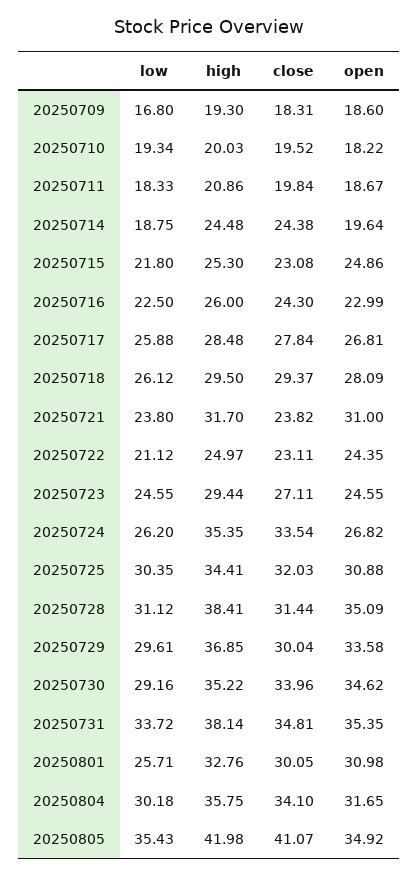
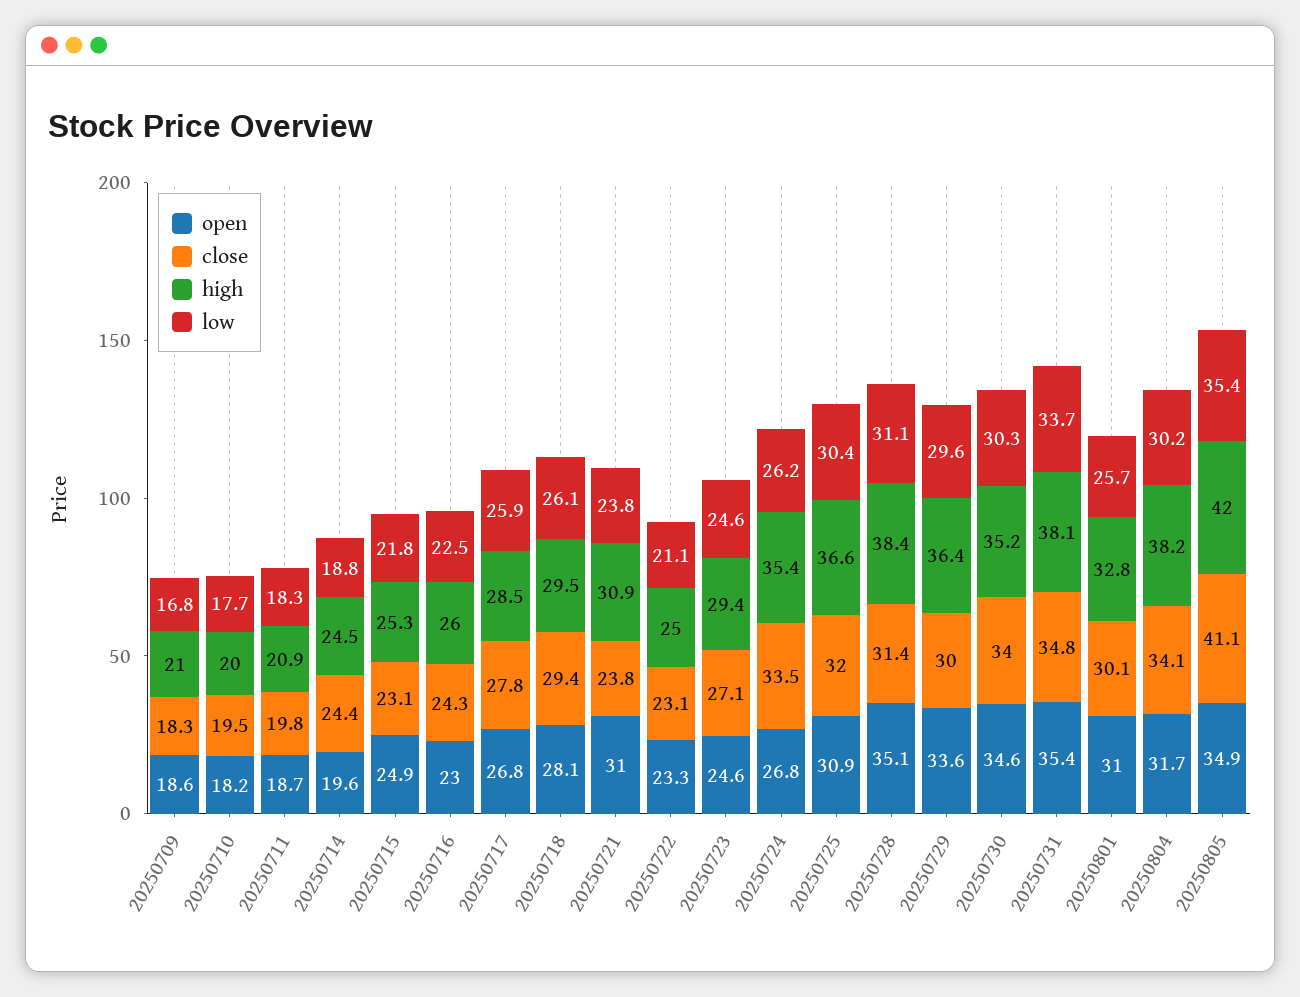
  {
    "low": {
      "20250709": 16.8,
-     "20250710": 19.34,
+     "20250710": 17.7,
      "20250711": 18.33,
      "20250714": 18.75,
      "20250715": 21.8,
      "20250716": 22.5,
      "20250717": 25.88,
      "20250718": 26.12,
      "20250721": 23.8,
      "20250722": 21.12,
      "20250723": 24.55,
      "20250724": 26.2,
      "20250725": 30.35,
      "20250728": 31.12,
      "20250729": 29.61,
-     "20250730": 29.16,
+     "20250730": 30.3,
      "20250731": 33.72,
      "20250801": 25.71,
      "20250804": 30.18,
      "20250805": 35.43
    },
    "high": {
-     "20250709": 19.3,
+     "20250709": 21,
      "20250710": 20.03,
      "20250711": 20.86,
      "20250714": 24.48,
      "20250715": 25.3,
      "20250716": 26,
      "20250717": 28.48,
      "20250718": 29.5,
-     "20250721": 31.7,
+     "20250721": 30.9,
      "20250722": 24.97,
      "20250723": 29.44,
      "20250724": 35.35,
-     "20250725": 34.41,
+     "20250725": 36.6,
      "20250728": 38.41,
-     "20250729": 36.85,
+     "20250729": 36.4,
      "20250730": 35.22,
      "20250731": 38.14,
      "20250801": 32.76,
-     "20250804": 35.75,
+     "20250804": 38.2,
      "20250805": 41.98
    },
    "close": {
      "20250709": 18.31,
      "20250710": 19.52,
      "20250711": 19.84,
      "20250714": 24.38,
      "20250715": 23.08,
      "20250716": 24.3,
      "20250717": 27.84,
      "20250718": 29.37,
      "20250721": 23.82,
      "20250722": 23.11,
      "20250723": 27.11,
      "20250724": 33.54,
      "20250725": 32.03,
      "20250728": 31.44,
      "20250729": 30.04,
      "20250730": 33.96,
      "20250731": 34.81,
      "20250801": 30.05,
      "20250804": 34.1,
      "20250805": 41.07
    },
    "open": {
      "20250709": 18.6,
      "20250710": 18.22,
      "20250711": 18.67,
      "20250714": 19.64,
      "20250715": 24.86,
      "20250716": 22.99,
      "20250717": 26.81,
      "20250718": 28.09,
      "20250721": 31,
-     "20250722": 24.35,
+     "20250722": 23.3,
      "20250723": 24.55,
      "20250724": 26.82,
      "20250725": 30.88,
      "20250728": 35.09,
      "20250729": 33.58,
      "20250730": 34.62,
      "20250731": 35.35,
      "20250801": 30.98,
      "20250804": 31.65,
      "20250805": 34.92
    }
  }

